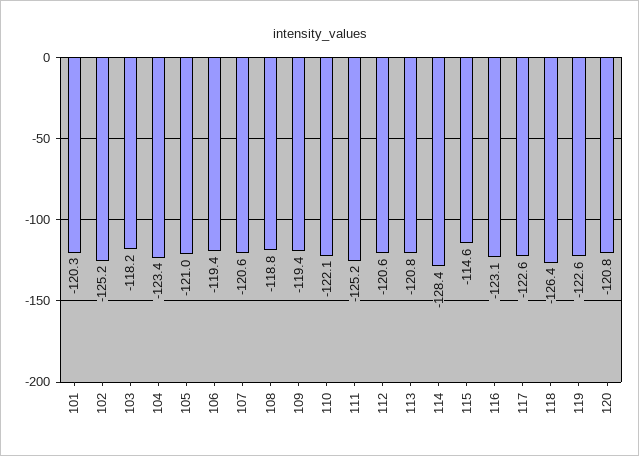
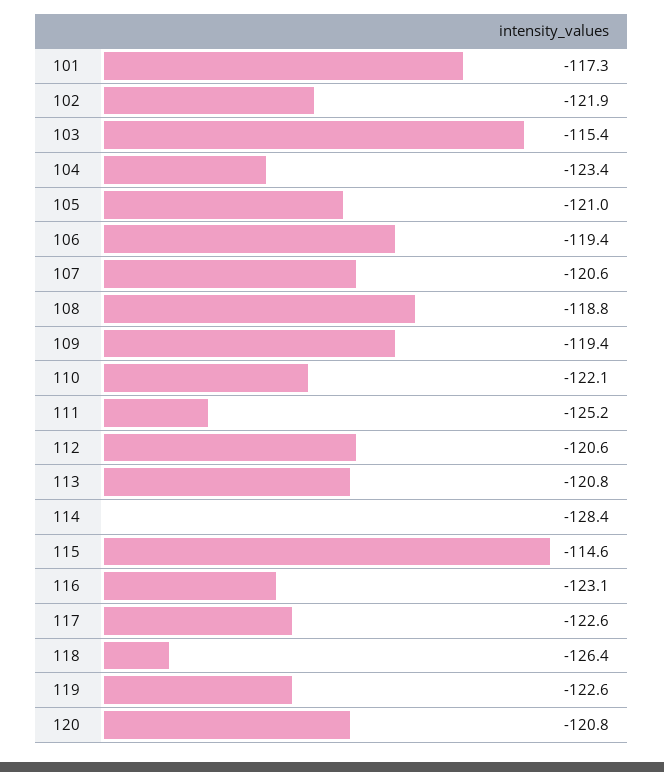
  {
-   "101": -120.3,
+   "101": -117.3,
-   "102": -125.2,
+   "102": -121.9,
-   "103": -118.2,
+   "103": -115.4,
    "104": -123.4,
    "105": -121,
    "106": -119.4,
    "107": -120.6,
    "108": -118.8,
    "109": -119.4,
    "110": -122.1,
    "111": -125.2,
    "112": -120.6,
    "113": -120.8,
    "114": -128.4,
    "115": -114.6,
    "116": -123.1,
    "117": -122.6,
    "118": -126.4,
    "119": -122.6,
    "120": -120.8
  }

